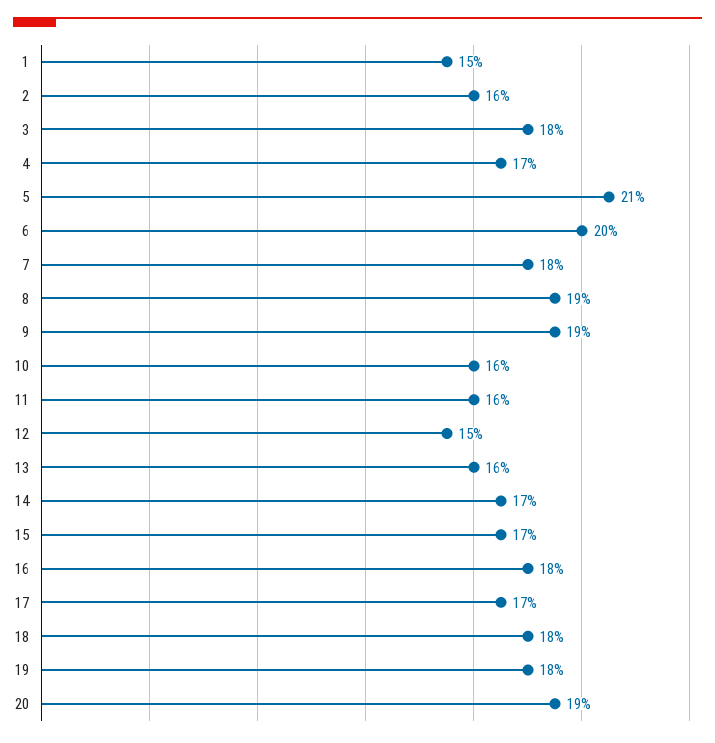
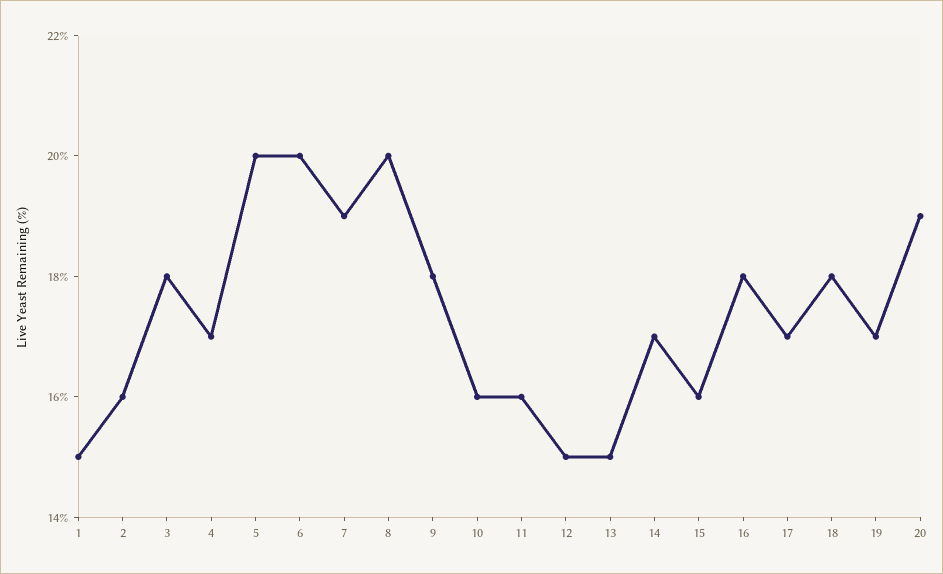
  {
    "1": 15,
    "2": 16,
    "3": 18,
    "4": 17,
-   "5": 21,
+   "5": 20,
    "6": 20,
-   "7": 18,
+   "7": 19,
-   "8": 19,
+   "8": 20,
-   "9": 19,
+   "9": 18,
    "10": 16,
    "11": 16,
    "12": 15,
-   "13": 16,
+   "13": 15,
    "14": 17,
-   "15": 17,
+   "15": 16,
    "16": 18,
    "17": 17,
    "18": 18,
-   "19": 18,
+   "19": 17,
    "20": 19
  }

